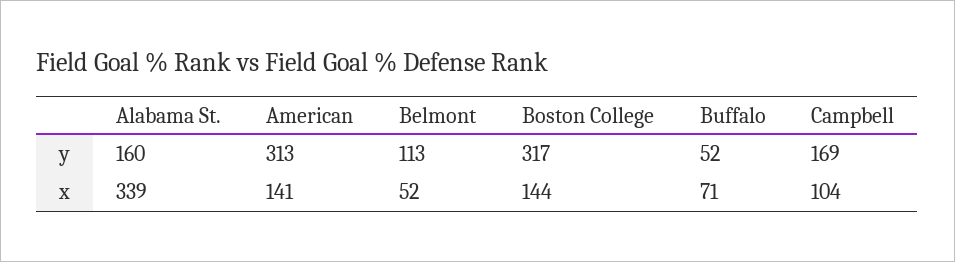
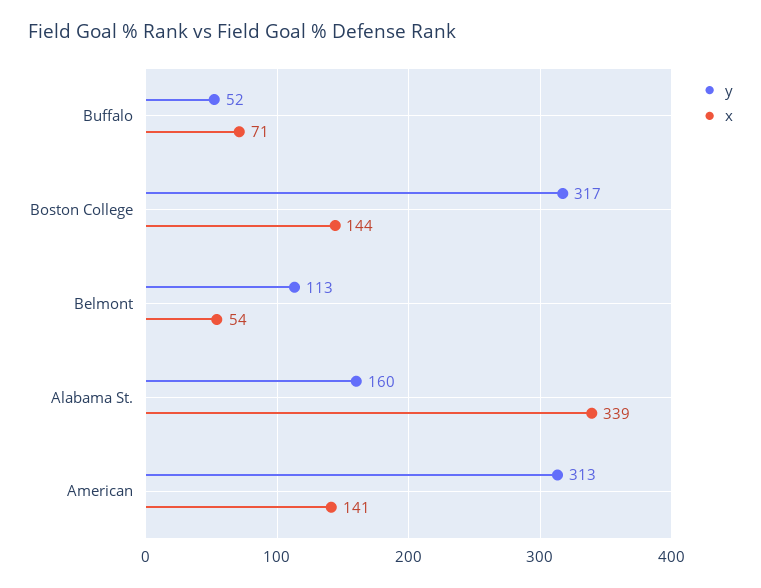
  {
    "y": {
      "Alabama St.": 160,
      "American": 313,
      "Belmont": 113,
      "Boston College": 317,
-     "Buffalo": 52,
+     "Buffalo": 52
-     "Campbell": 169
    },
    "x": {
      "Alabama St.": 339,
      "American": 141,
-     "Belmont": 52,
+     "Belmont": 54,
      "Boston College": 144,
-     "Buffalo": 71,
+     "Buffalo": 71
-     "Campbell": 104
    }
  }

